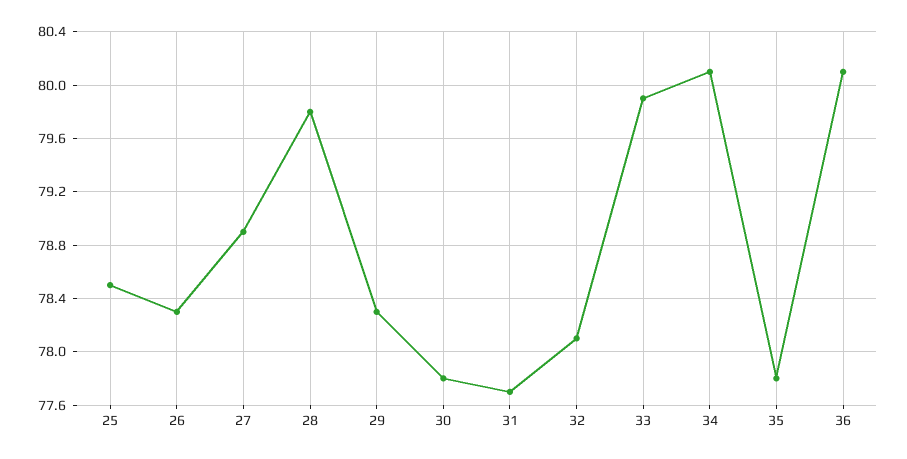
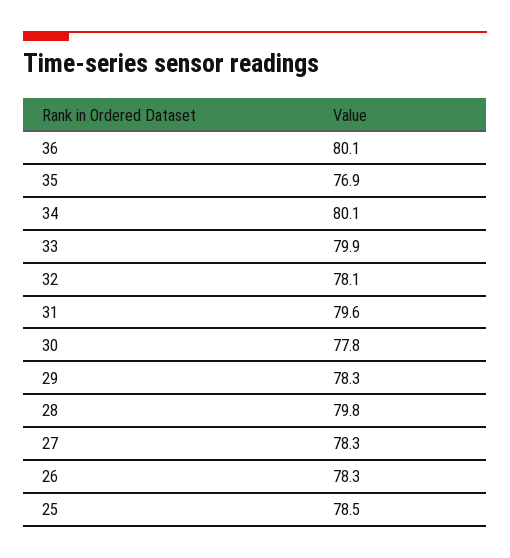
  {
    "25": 78.5,
    "26": 78.3,
-   "27": 78.9,
+   "27": 78.3,
    "28": 79.8,
    "29": 78.3,
    "30": 77.8,
-   "31": 77.7,
+   "31": 79.6,
    "32": 78.1,
    "33": 79.9,
    "34": 80.1,
-   "35": 77.8,
+   "35": 76.9,
    "36": 80.1
  }

